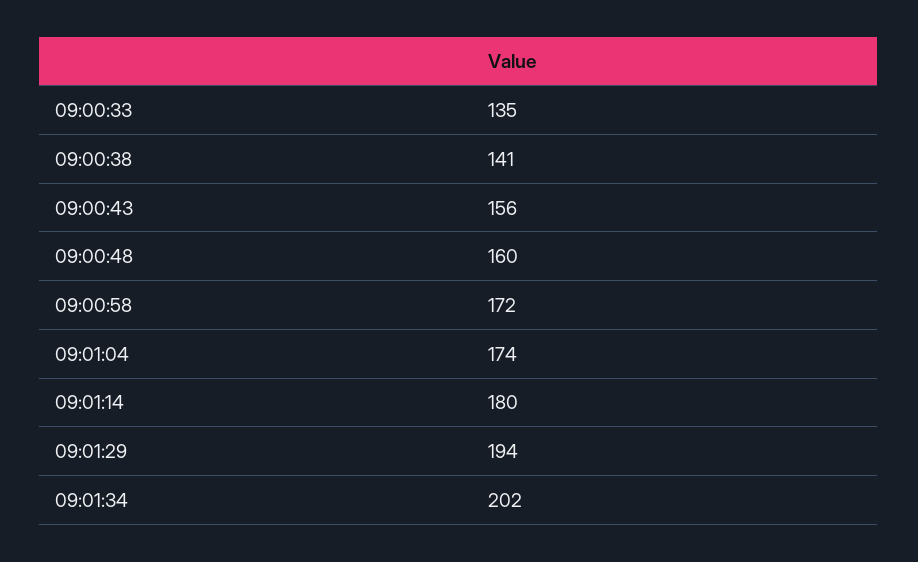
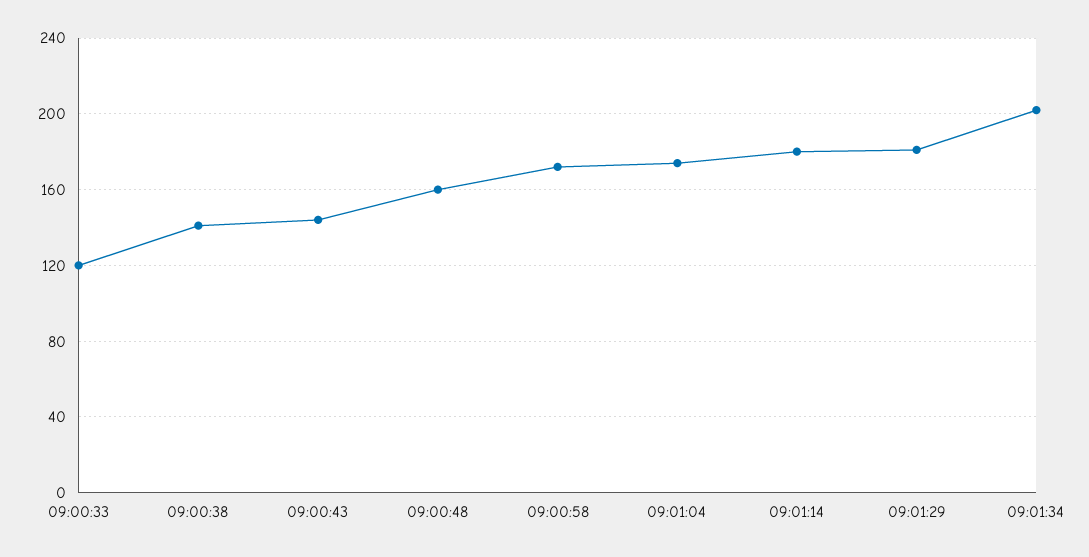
  {
-   "09:00:33": 135,
+   "09:00:33": 120,
    "09:00:38": 141,
-   "09:00:43": 156,
+   "09:00:43": 145,
    "09:00:48": 160,
    "09:00:58": 172,
    "09:01:04": 174,
    "09:01:14": 180,
-   "09:01:29": 194,
+   "09:01:29": 180,
    "09:01:34": 202
  }

